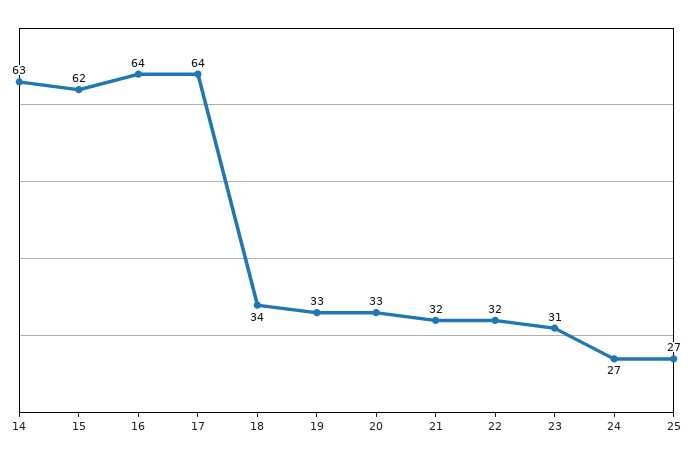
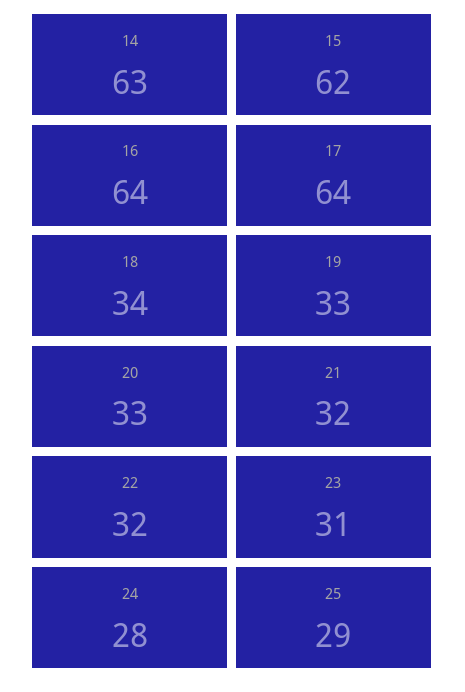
  {
    "14": 63,
    "15": 62,
    "16": 64,
    "17": 64,
    "18": 34,
    "19": 33,
    "20": 33,
    "21": 32,
    "22": 32,
    "23": 31,
-   "24": 27,
+   "24": 28,
-   "25": 27
+   "25": 29
  }

